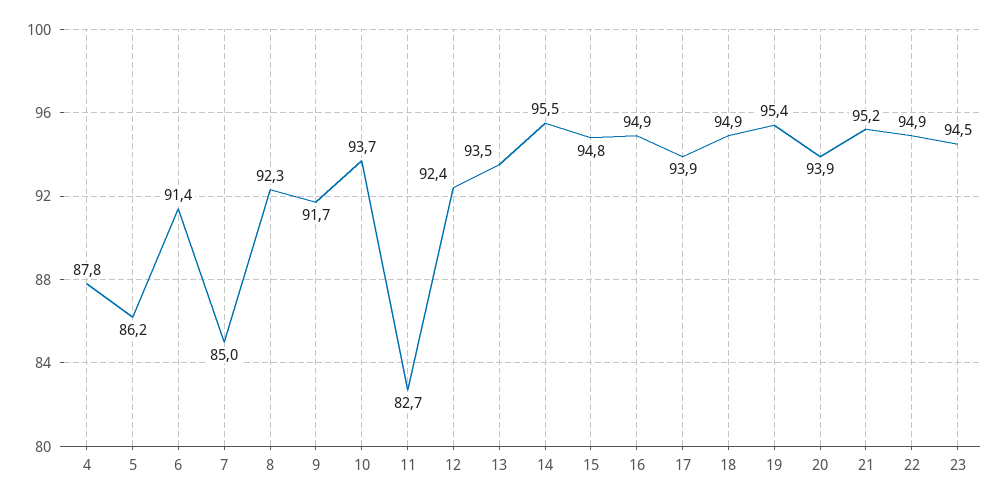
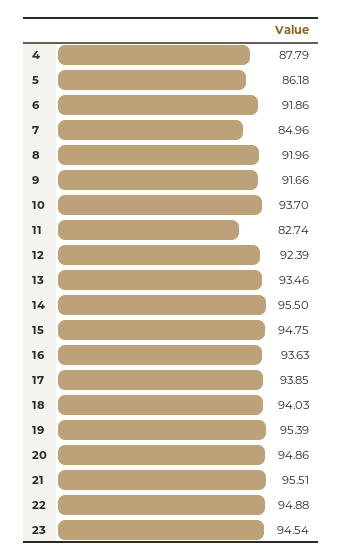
  {
    "4": 87.79,
    "5": 86.18,
-   "6": 91.4,
+   "6": 91.86,
    "7": 84.96,
-   "8": 92.3,
+   "8": 91.96,
    "9": 91.66,
    "10": 93.7,
    "11": 82.74,
    "12": 92.39,
    "13": 93.46,
    "14": 95.5,
    "15": 94.75,
-   "16": 94.9,
+   "16": 93.63,
    "17": 93.85,
-   "18": 94.9,
+   "18": 94.03,
    "19": 95.39,
-   "20": 93.9,
+   "20": 94.86,
-   "21": 95.2,
+   "21": 95.51,
    "22": 94.88,
    "23": 94.54
  }

